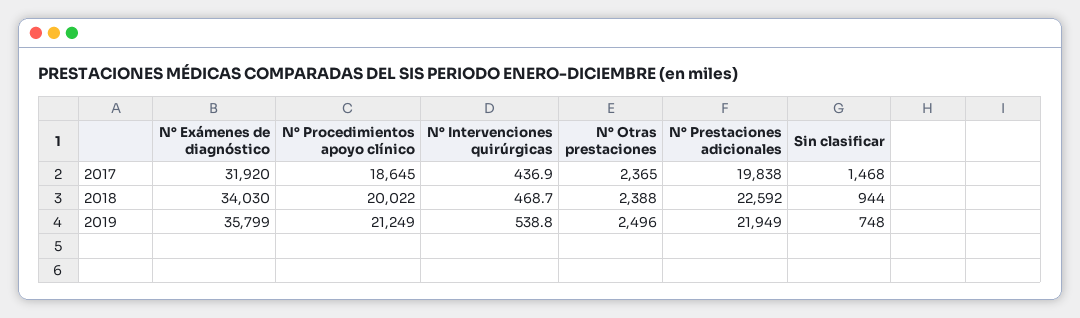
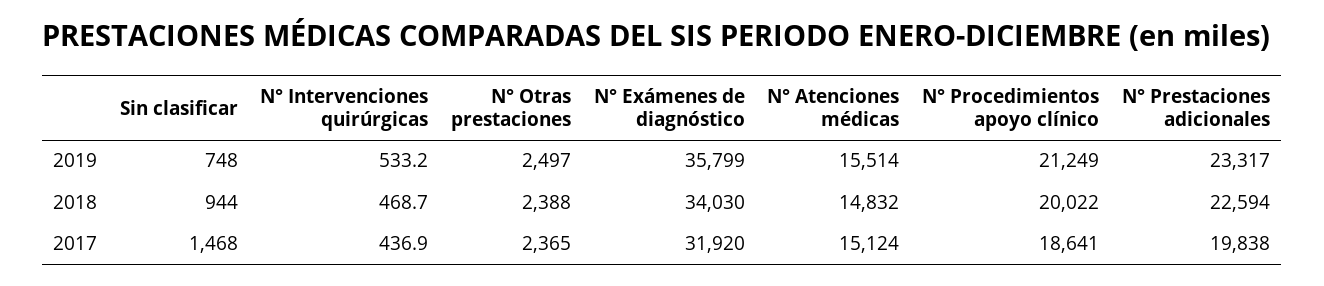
  {
    "N° Exámenes de diagnóstico": {
      "2017": 31920,
      "2018": 34030,
      "2019": 35799
    },
    "N° Procedimientos apoyo clínico": {
-     "2017": 18645,
+     "2017": 18641,
      "2018": 20022,
      "2019": 21249
    },
    "N° Intervenciones quirúrgicas": {
      "2017": 436.9,
      "2018": 468.7,
-     "2019": 538.8
+     "2019": 533.2
    },
    "N° Otras prestaciones": {
      "2017": 2365,
      "2018": 2388,
-     "2019": 2496
+     "2019": 2497
    },
    "N° Prestaciones adicionales": {
      "2017": 19838,
-     "2018": 22592,
+     "2018": 22594,
-     "2019": 21949
+     "2019": 23317
    },
    "Sin clasificar": {
      "2017": 1468,
      "2018": 944,
      "2019": 748
-   }
+   },
+   "N° Atenciones médicas": {
+     "2019": 15514,
+     "2018": 14832,
+     "2017": 15124
+   }
  }

